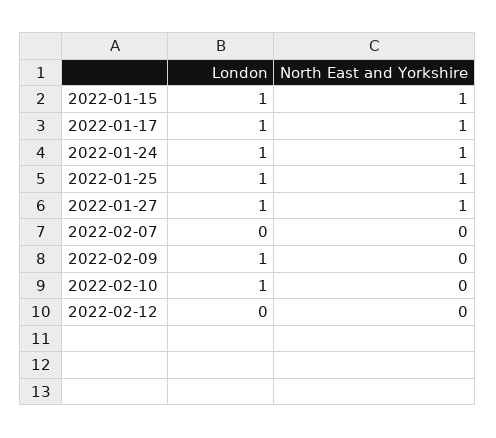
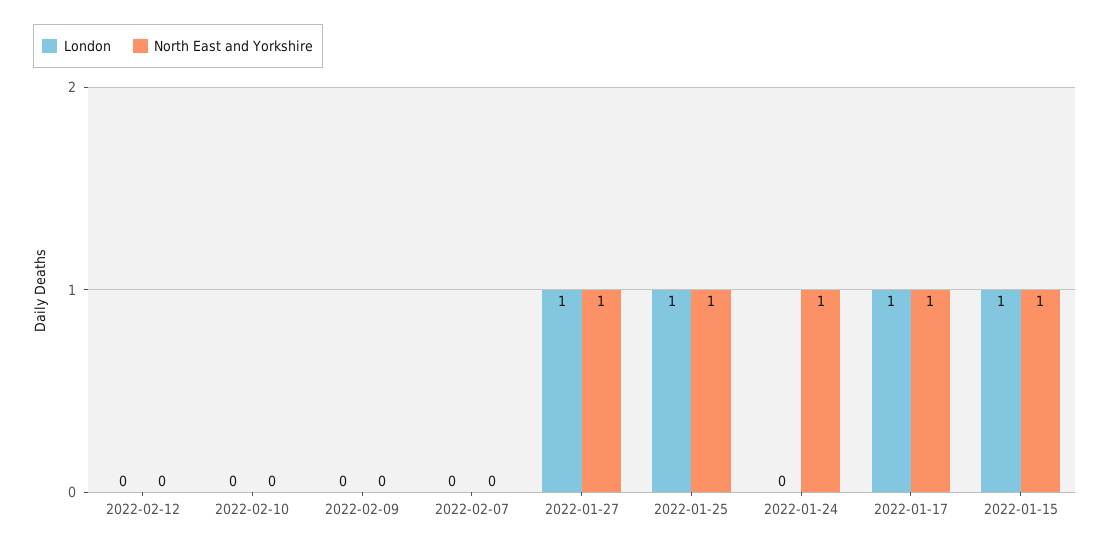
  {
    "London": {
      "2022-01-15": 1,
      "2022-01-17": 1,
-     "2022-01-24": 1,
+     "2022-01-24": 0,
      "2022-01-25": 1,
      "2022-01-27": 1,
      "2022-02-07": 0,
-     "2022-02-09": 1,
+     "2022-02-09": 0,
-     "2022-02-10": 1,
+     "2022-02-10": 0,
      "2022-02-12": 0
    },
    "North East and Yorkshire": {
      "2022-01-15": 1,
      "2022-01-17": 1,
      "2022-01-24": 1,
      "2022-01-25": 1,
      "2022-01-27": 1,
      "2022-02-07": 0,
      "2022-02-09": 0,
      "2022-02-10": 0,
      "2022-02-12": 0
    }
  }

